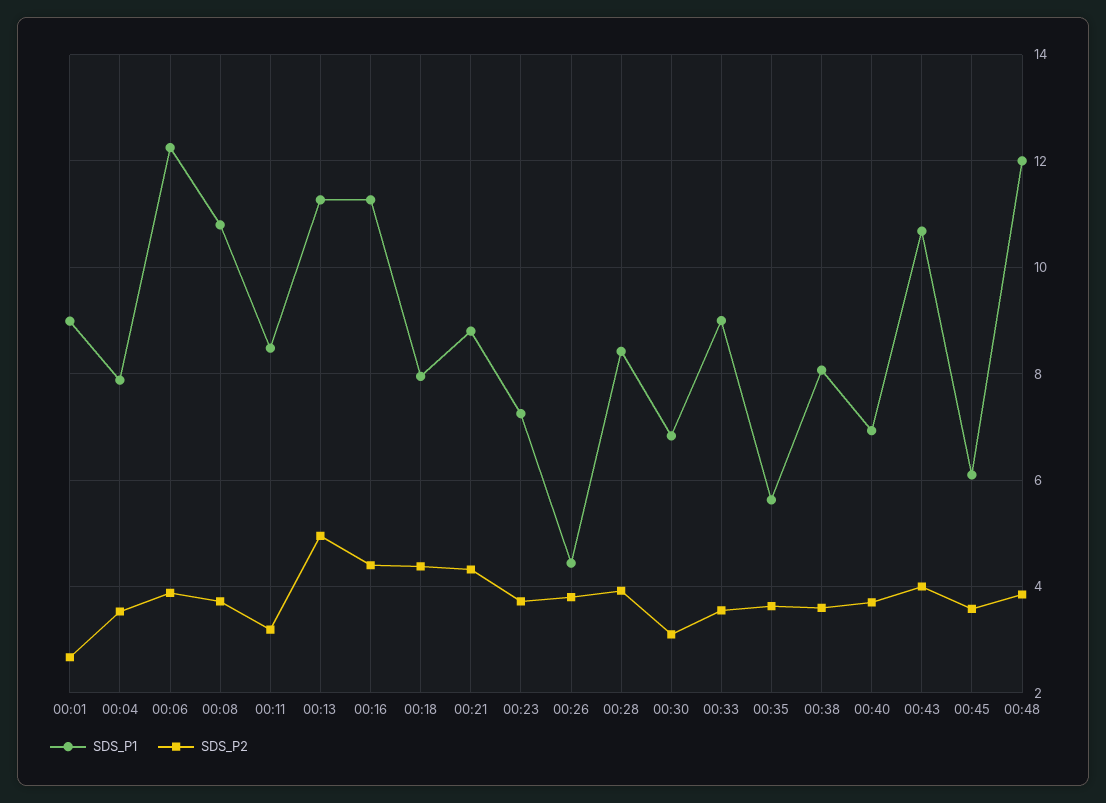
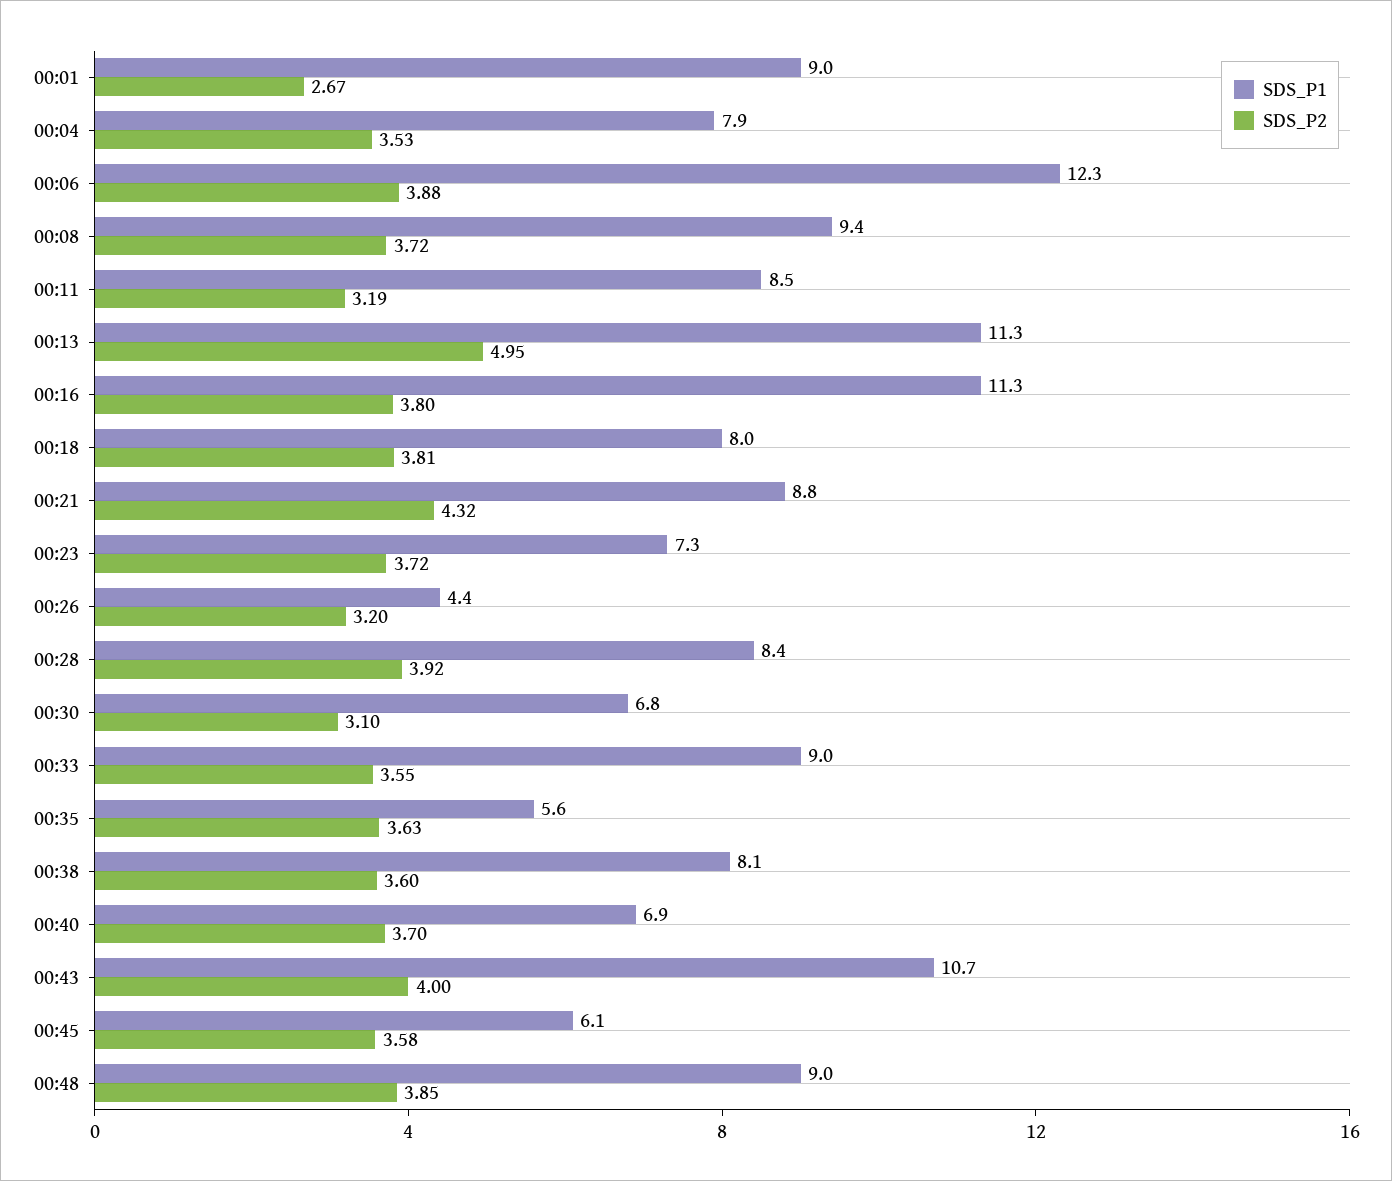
  {
    "SDS_P1": {
      "00:01": 9,
      "00:04": 7.9,
      "00:06": 12.3,
-     "00:08": 10.8,
+     "00:08": 9.4,
      "00:11": 8.5,
      "00:13": 11.3,
      "00:16": 11.3,
      "00:18": 8,
      "00:21": 8.8,
      "00:23": 7.3,
      "00:26": 4.4,
      "00:28": 8.4,
      "00:30": 6.8,
      "00:33": 9,
      "00:35": 5.6,
      "00:38": 8.1,
      "00:40": 6.9,
      "00:43": 10.7,
      "00:45": 6.1,
-     "00:48": 12
+     "00:48": 9
    },
    "SDS_P2": {
      "00:01": 2.67,
      "00:04": 3.53,
      "00:06": 3.88,
      "00:08": 3.72,
      "00:11": 3.19,
      "00:13": 4.95,
-     "00:16": 4.4,
+     "00:16": 3.8,
-     "00:18": 4.4,
+     "00:18": 3.81,
      "00:21": 4.32,
      "00:23": 3.72,
-     "00:26": 3.8,
+     "00:26": 3.2,
      "00:28": 3.92,
      "00:30": 3.1,
      "00:33": 3.55,
      "00:35": 3.63,
      "00:38": 3.6,
      "00:40": 3.7,
      "00:43": 4,
      "00:45": 3.58,
      "00:48": 3.85
    }
  }

